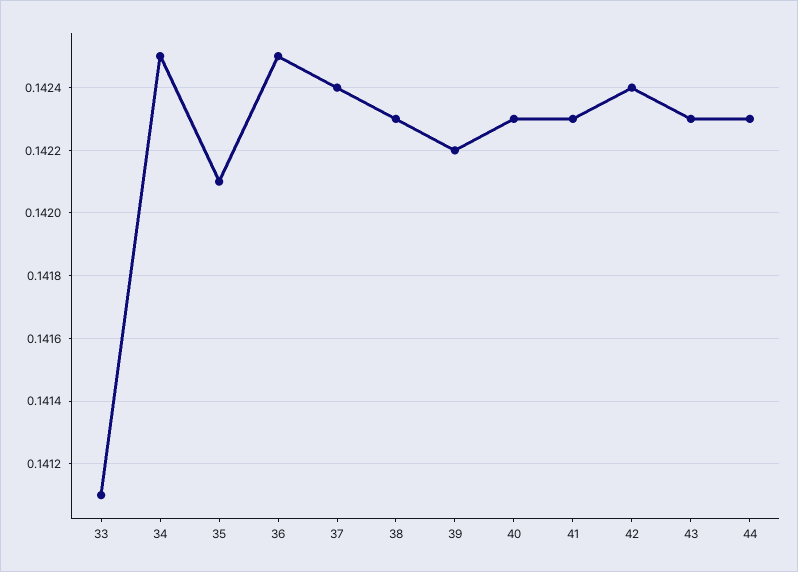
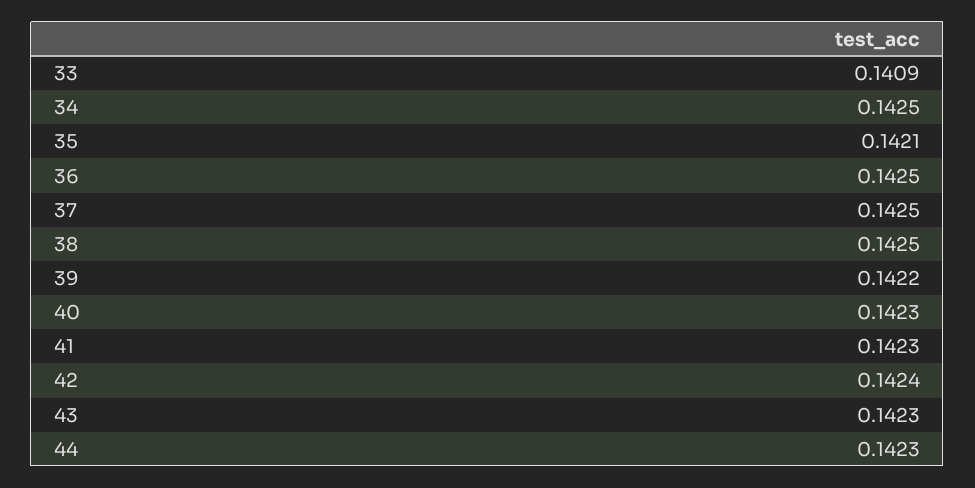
  {
-   "33": 0.1411,
+   "33": 0.1409,
    "34": 0.1425,
    "35": 0.1421,
    "36": 0.1425,
-   "37": 0.1424,
+   "37": 0.1425,
-   "38": 0.1423,
+   "38": 0.1425,
    "39": 0.1422,
    "40": 0.1423,
    "41": 0.1423,
    "42": 0.1424,
    "43": 0.1423,
    "44": 0.1423
  }

